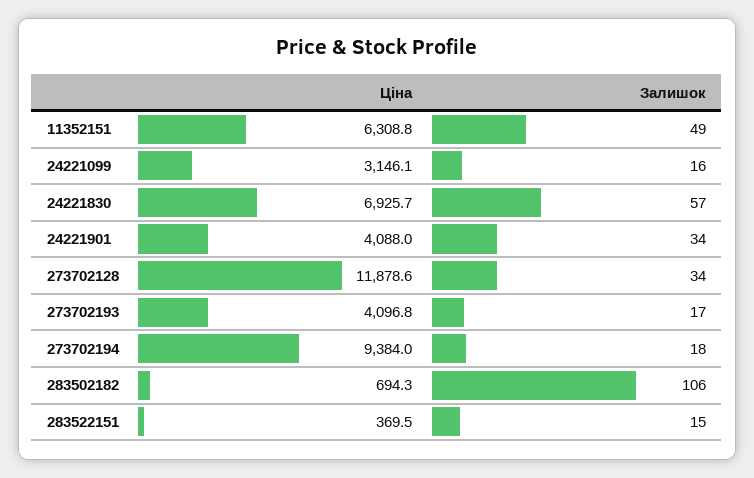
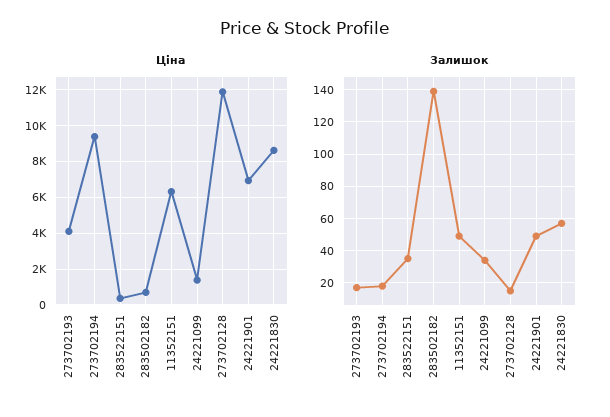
  {
    "Ціна": {
      "11352151": 6308.8,
-     "24221099": 3146.1,
+     "24221099": 1500,
-     "24221830": 6925.7,
+     "24221830": 8500,
-     "24221901": 4088,
+     "24221901": 7000,
      "273702128": 11878.6,
      "273702193": 4096.8,
      "273702194": 9384,
      "283502182": 694.3,
      "283522151": 369.5
    },
    "Залишок": {
      "11352151": 49,
-     "24221099": 16,
+     "24221099": 35,
      "24221830": 57,
-     "24221901": 34,
+     "24221901": 50,
-     "273702128": 34,
+     "273702128": 15,
      "273702193": 17,
      "273702194": 18,
-     "283502182": 106,
+     "283502182": 140,
-     "283522151": 15
+     "283522151": 35
    }
  }

